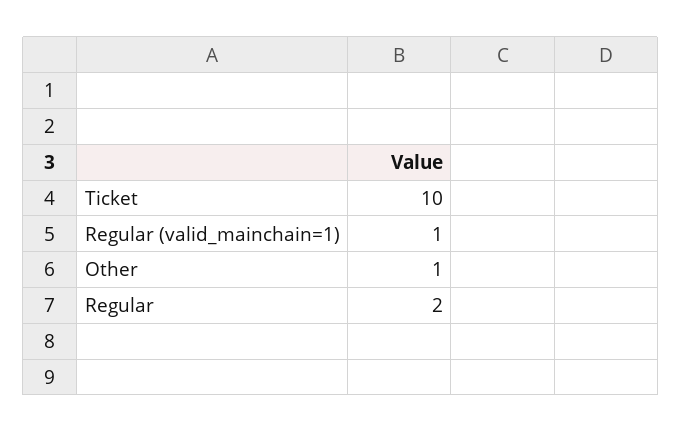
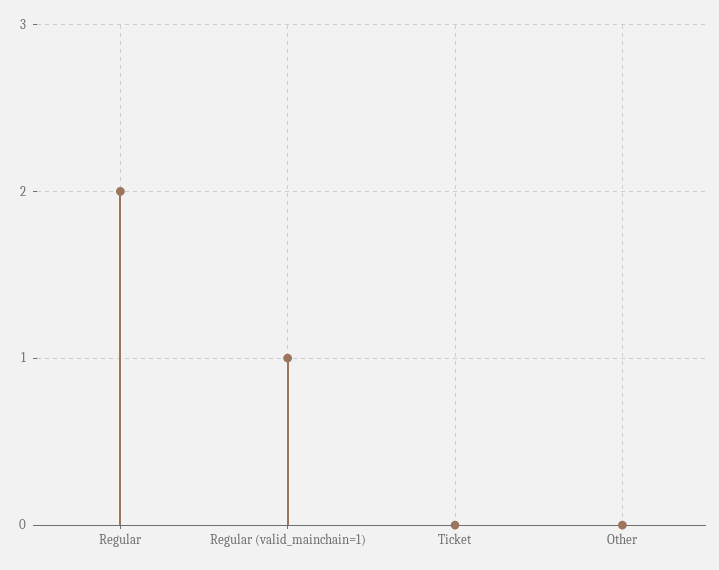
  {
-   "Ticket": 10,
+   "Ticket": 0,
    "Regular (valid_mainchain=1)": 1,
-   "Other": 1,
+   "Other": 0,
    "Regular": 2
  }

